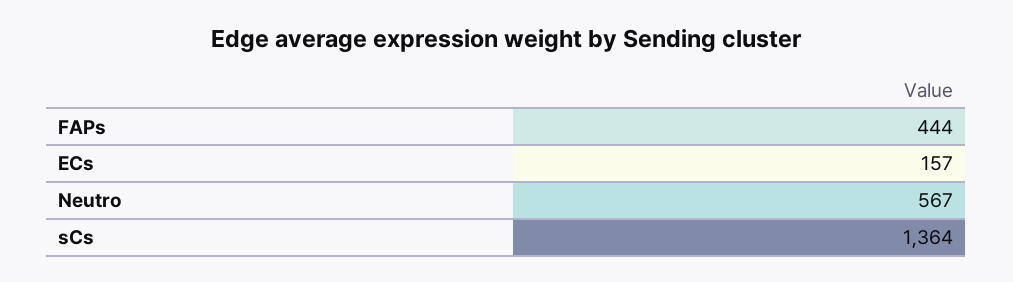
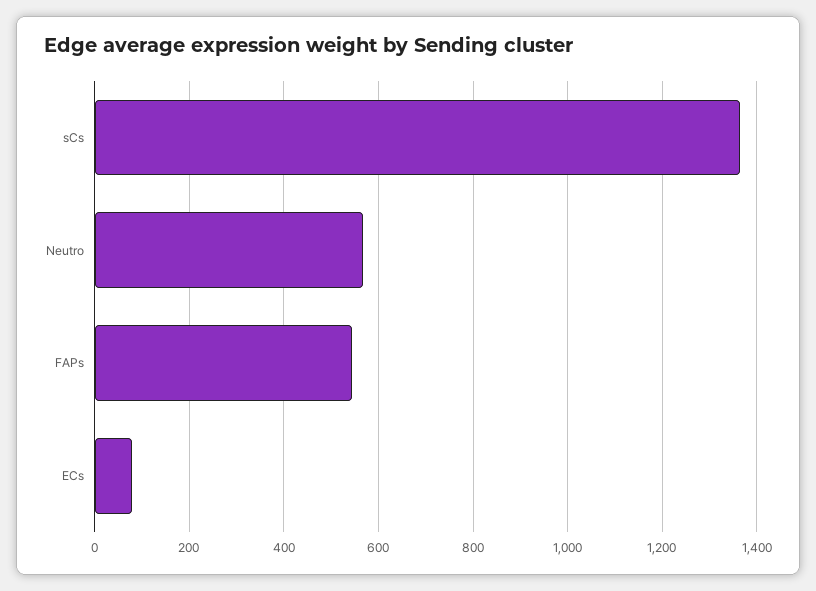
  {
-   "FAPs": 444,
+   "FAPs": 540,
-   "ECs": 157,
+   "ECs": 80,
    "Neutro": 567,
    "sCs": 1364
  }

